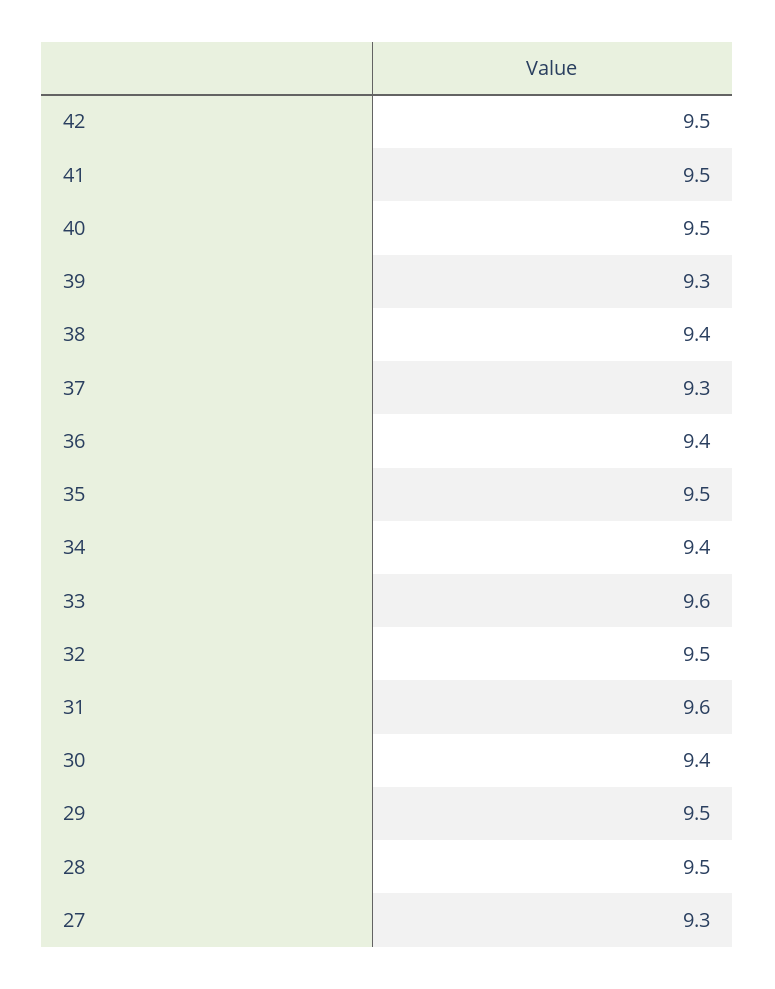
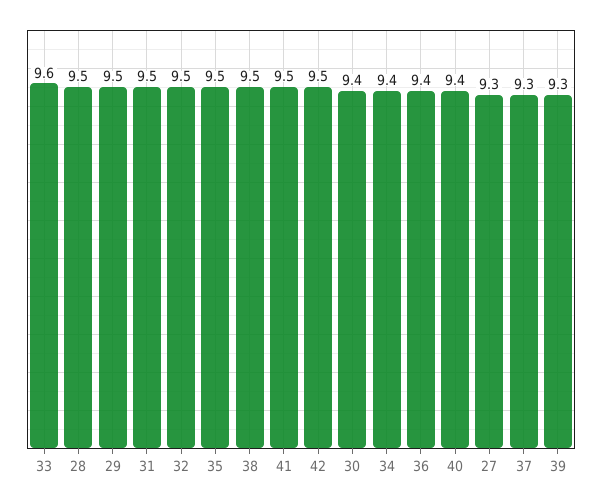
  {
    "42": 9.5,
    "41": 9.5,
-   "40": 9.5,
+   "40": 9.4,
    "39": 9.3,
-   "38": 9.4,
+   "38": 9.5,
    "37": 9.3,
    "36": 9.4,
    "35": 9.5,
    "34": 9.4,
    "33": 9.6,
    "32": 9.5,
-   "31": 9.6,
+   "31": 9.5,
    "30": 9.4,
    "29": 9.5,
    "28": 9.5,
    "27": 9.3
  }

